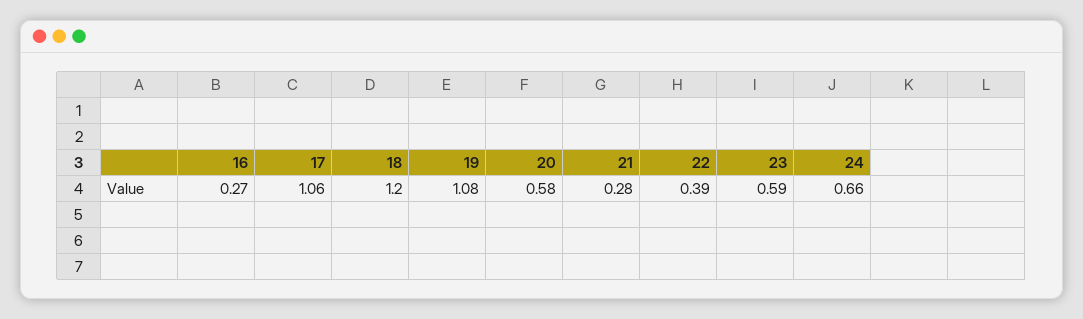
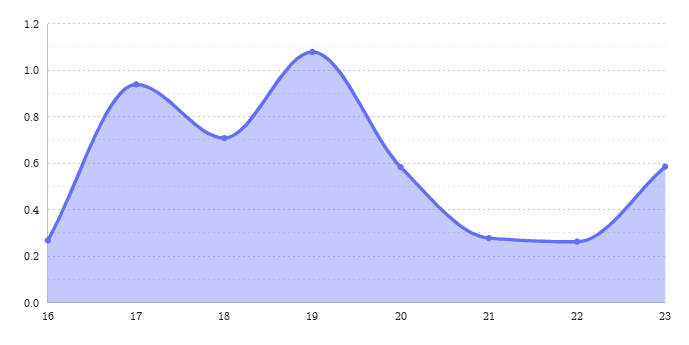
  {
    "16": 0.27,
-   "17": 1.06,
+   "17": 0.95,
-   "18": 1.2,
+   "18": 0.7,
    "19": 1.08,
    "20": 0.58,
    "21": 0.28,
-   "22": 0.39,
+   "22": 0.25,
-   "23": 0.59,
+   "23": 0.59
-   "24": 0.66
  }

